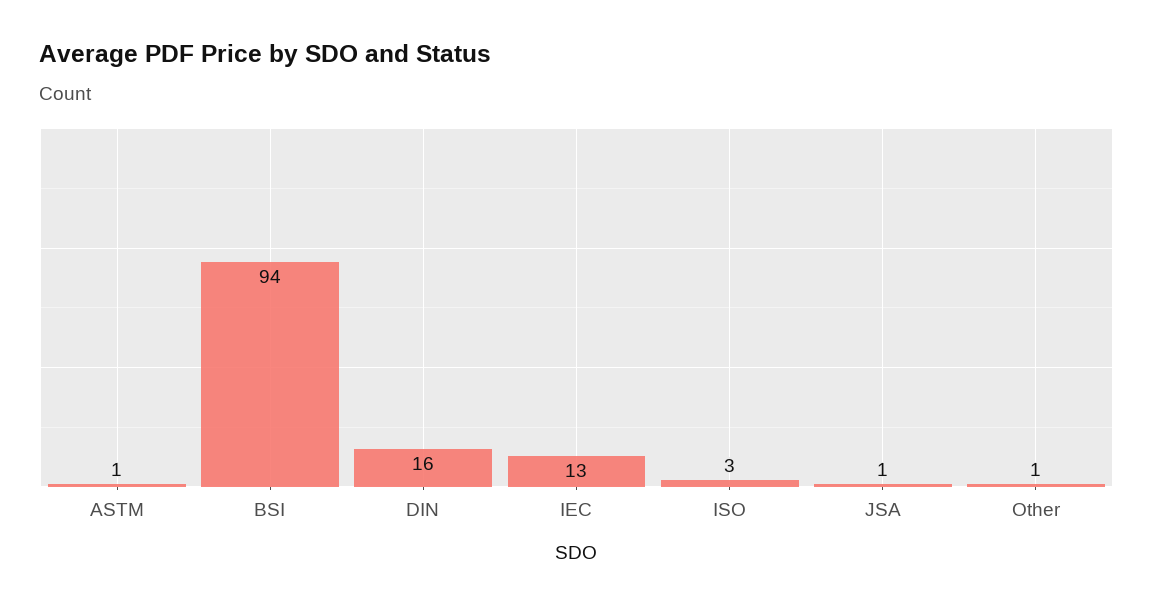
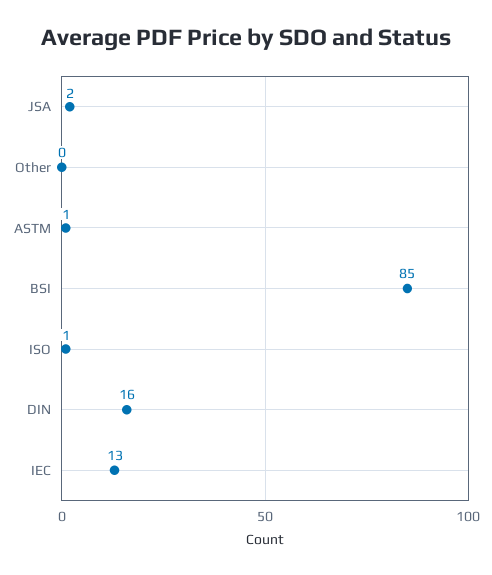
  {
    "ASTM": 1,
-   "BSI": 94,
+   "BSI": 85,
    "DIN": 16,
    "IEC": 13,
-   "ISO": 3,
+   "ISO": 1,
-   "JSA": 1,
+   "JSA": 2,
-   "Other": 1
+   "Other": 0
  }

